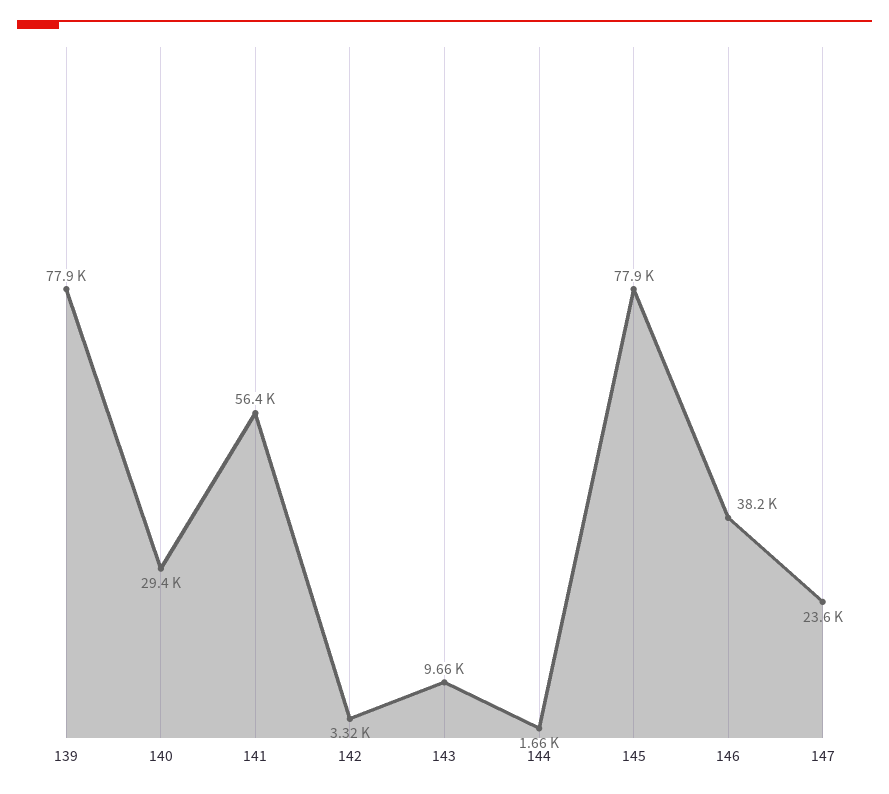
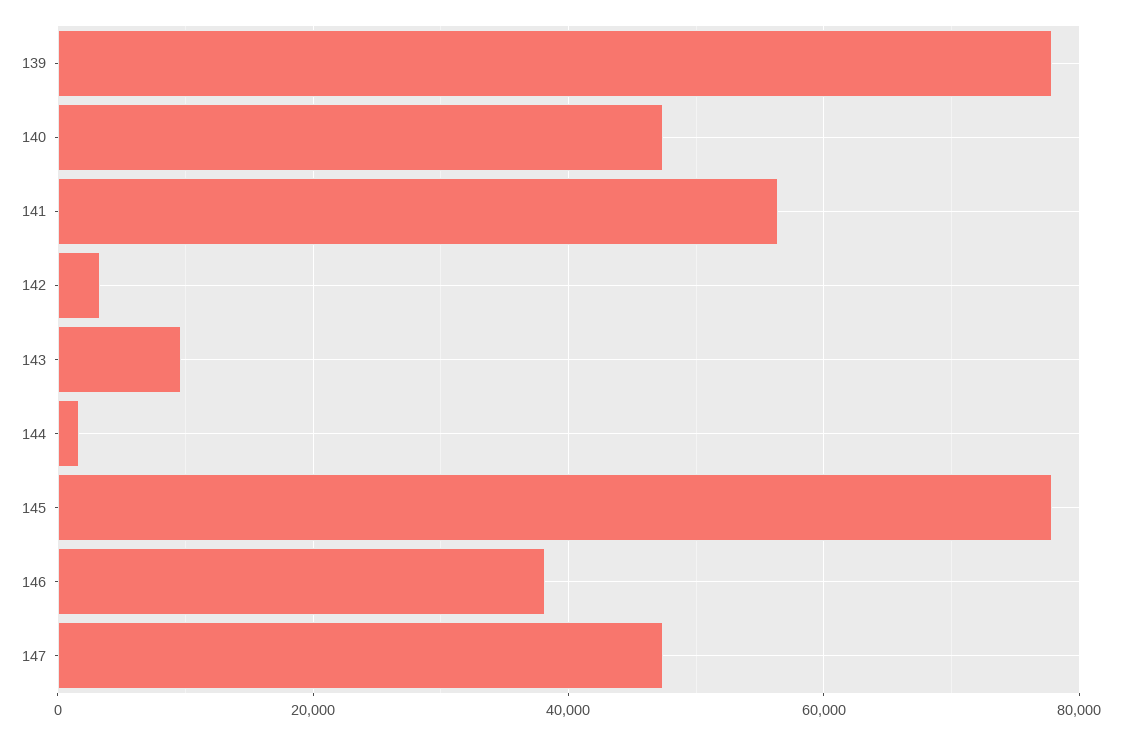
  {
    "139": 77900,
-   "140": 29400,
+   "140": 48000,
    "141": 56400,
    "142": 3320,
    "143": 9660,
    "144": 1660,
    "145": 77900,
    "146": 38200,
-   "147": 23600
+   "147": 48000
  }

